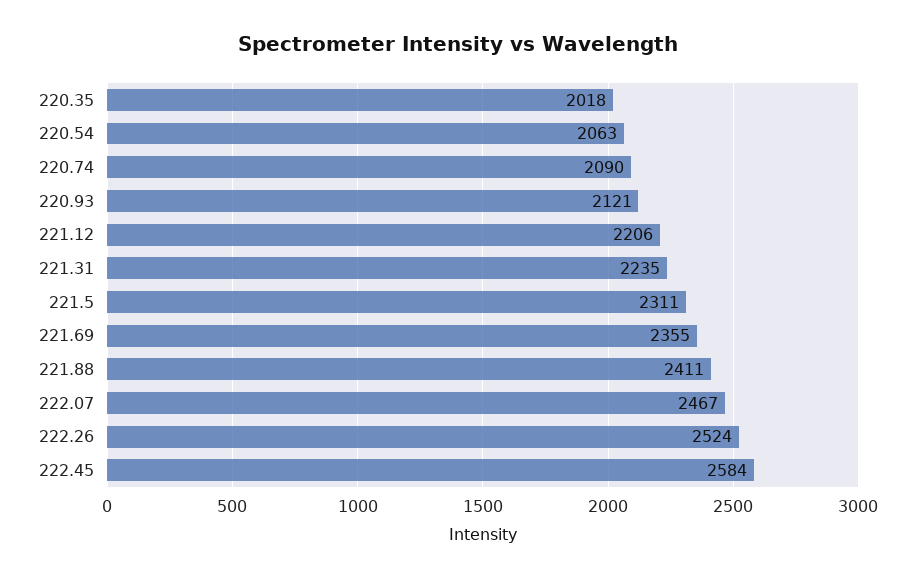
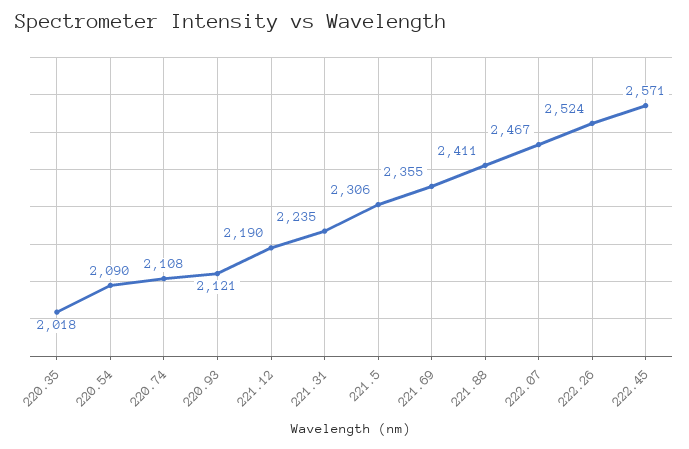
  {
    "220.35": 2018,
-   "220.54": 2063,
+   "220.54": 2090,
-   "220.74": 2090,
+   "220.74": 2108,
    "220.93": 2121,
-   "221.12": 2206,
+   "221.12": 2190,
    "221.31": 2235,
-   "221.5": 2311,
+   "221.5": 2306,
    "221.69": 2355,
    "221.88": 2411,
    "222.07": 2467,
    "222.26": 2524,
-   "222.45": 2584
+   "222.45": 2571
  }

